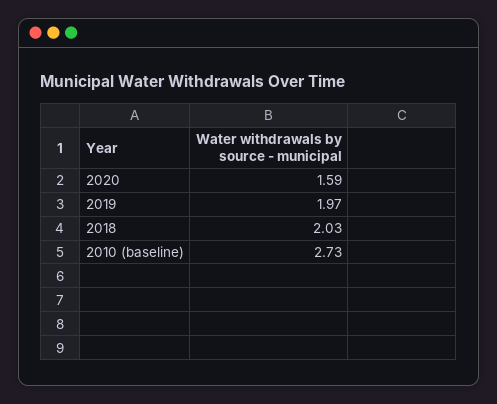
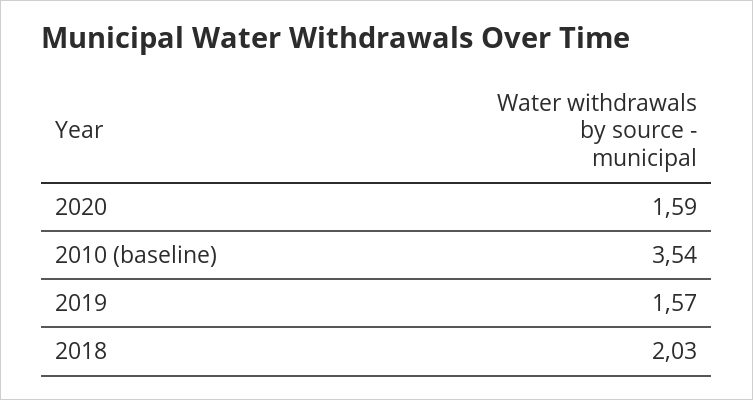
  {
    "2020": 1.59,
-   "2019": 1.97,
+   "2019": 1.57,
    "2018": 2.03,
-   "2010 (baseline)": 2.73
+   "2010 (baseline)": 3.54
  }

